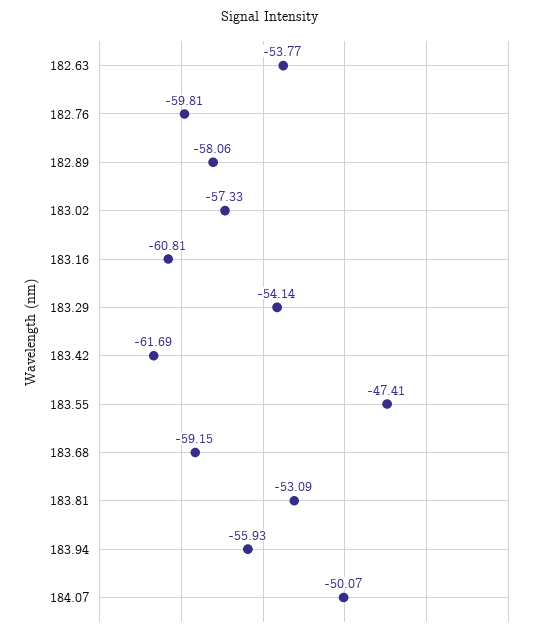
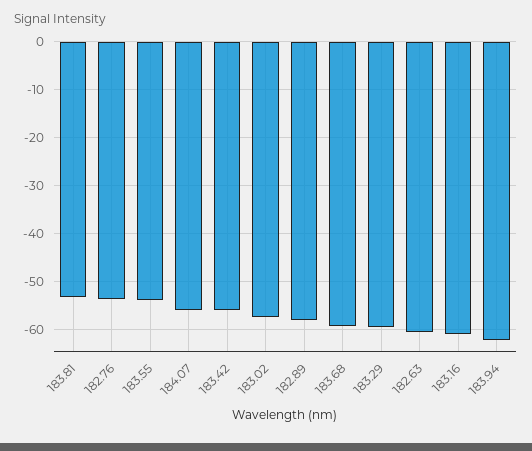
  {
-   "182.63": -53.77,
+   "182.63": -60,
-   "182.76": -59.81,
+   "182.76": -54,
    "182.89": -58.06,
    "183.02": -57.33,
    "183.16": -60.81,
-   "183.29": -54.14,
+   "183.29": -60,
-   "183.42": -61.69,
+   "183.42": -56,
-   "183.55": -47.41,
+   "183.55": -54,
    "183.68": -59.15,
    "183.81": -53.09,
-   "183.94": -55.93,
+   "183.94": -62,
-   "184.07": -50.07
+   "184.07": -56
  }

